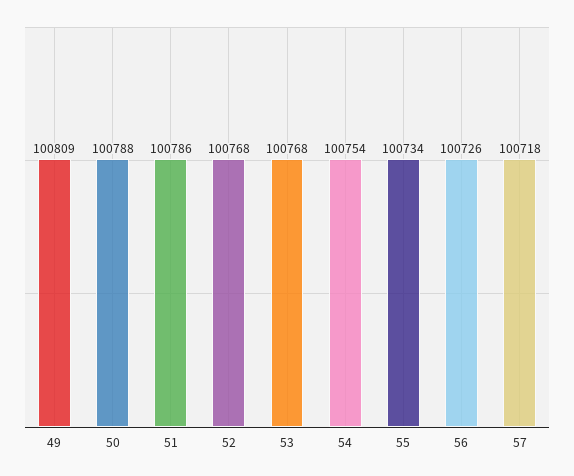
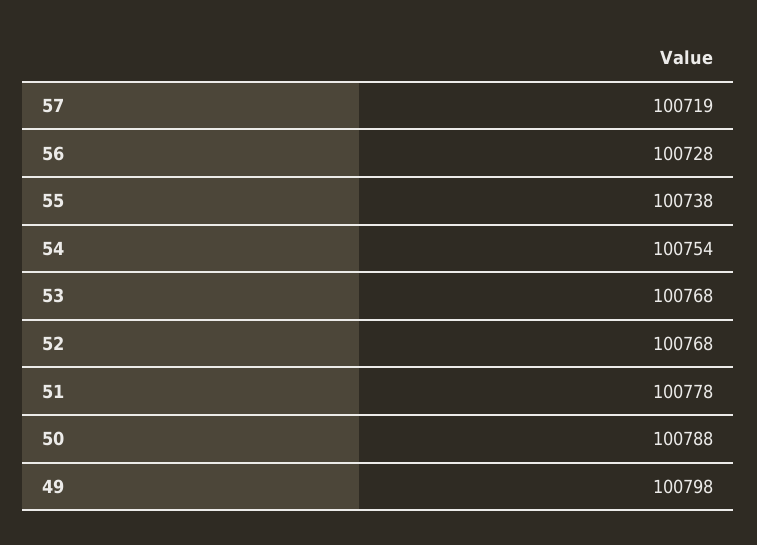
  {
-   "49": 100809,
+   "49": 100798,
    "50": 100788,
-   "51": 100786,
+   "51": 100778,
    "52": 100768,
    "53": 100768,
    "54": 100754,
-   "55": 100734,
+   "55": 100738,
-   "56": 100726,
+   "56": 100728,
-   "57": 100718
+   "57": 100719
  }

